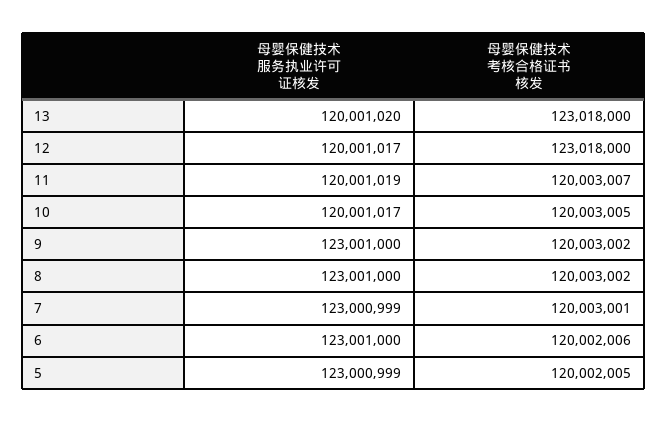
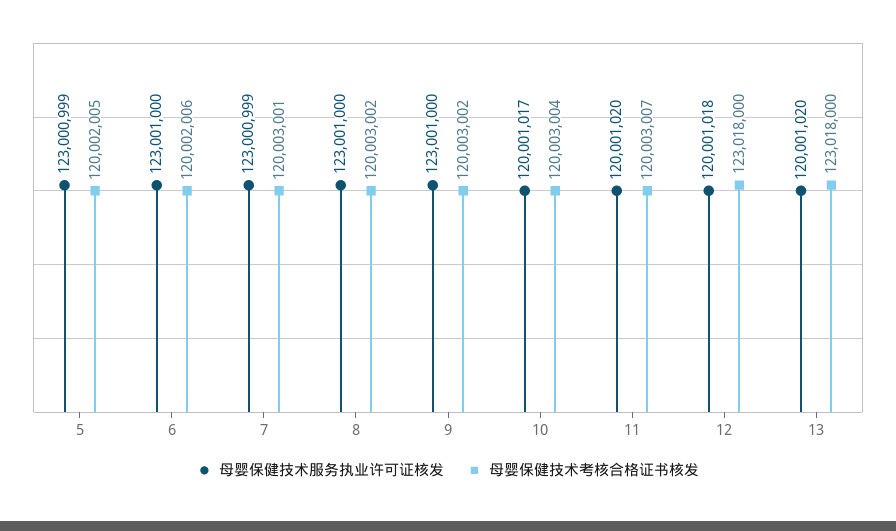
  {
    "母婴保健技术服务执业许可证核发": {
      "13": 120001020,
-     "12": 120001017,
+     "12": 120001018,
-     "11": 120001019,
+     "11": 120001020,
      "10": 120001017,
      "9": 123001000,
      "8": 123001000,
      "7": 123000999,
      "6": 123001000,
      "5": 123000999
    },
    "母婴保健技术考核合格证书核发": {
      "13": 123018000,
      "12": 123018000,
      "11": 120003007,
-     "10": 120003005,
+     "10": 120003004,
      "9": 120003002,
      "8": 120003002,
      "7": 120003001,
      "6": 120002006,
      "5": 120002005
    }
  }

